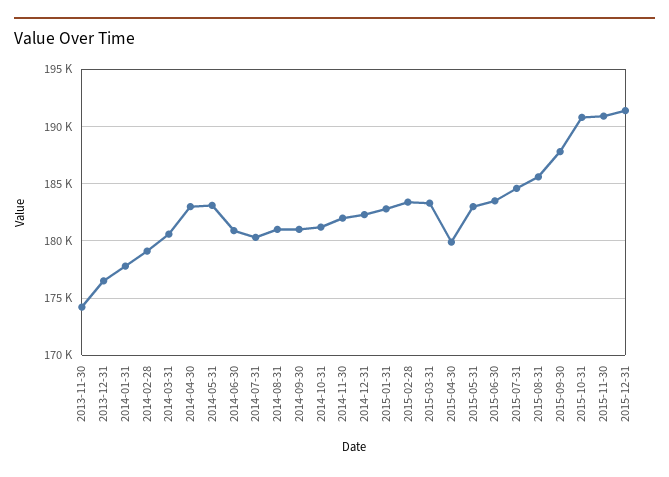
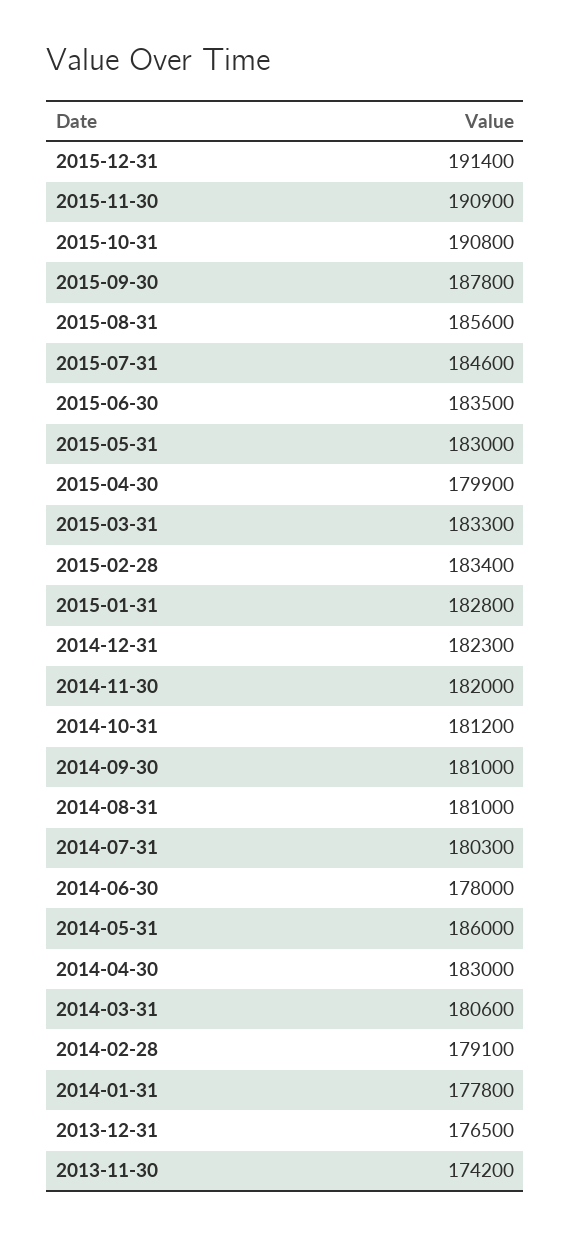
  {
    "2013-11-30": 174200,
    "2013-12-31": 176500,
    "2014-01-31": 177800,
    "2014-02-28": 179100,
    "2014-03-31": 180600,
    "2014-04-30": 183000,
-   "2014-05-31": 183000,
+   "2014-05-31": 186000,
-   "2014-06-30": 181000,
+   "2014-06-30": 178000,
    "2014-07-31": 180300,
    "2014-08-31": 181000,
    "2014-09-30": 181000,
    "2014-10-31": 181200,
    "2014-11-30": 182000,
    "2014-12-31": 182300,
    "2015-01-31": 182800,
    "2015-02-28": 183400,
    "2015-03-31": 183300,
    "2015-04-30": 179900,
    "2015-05-31": 183000,
    "2015-06-30": 183500,
    "2015-07-31": 184600,
    "2015-08-31": 185600,
    "2015-09-30": 187800,
    "2015-10-31": 190800,
    "2015-11-30": 190900,
    "2015-12-31": 191400
  }

